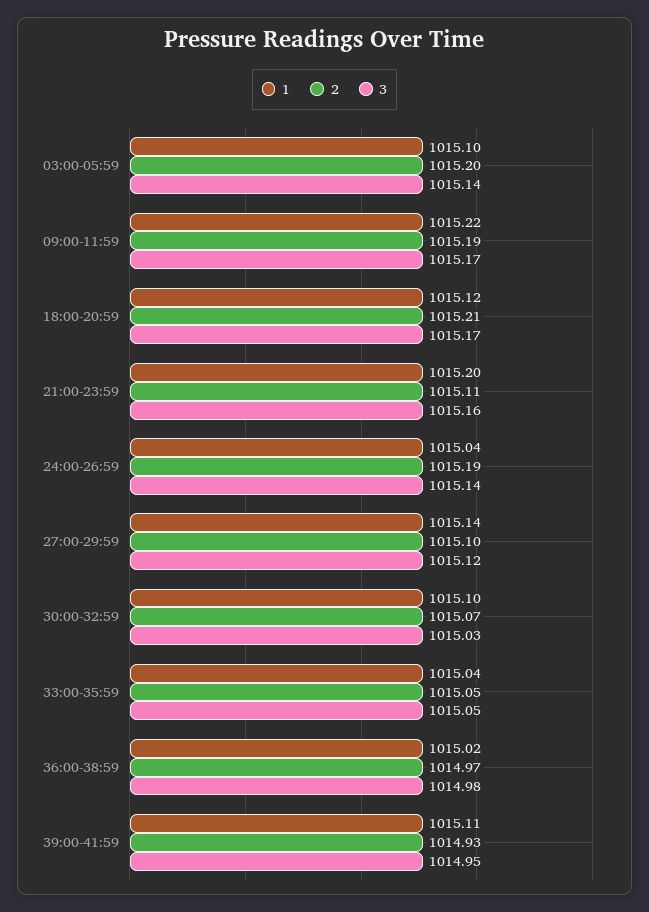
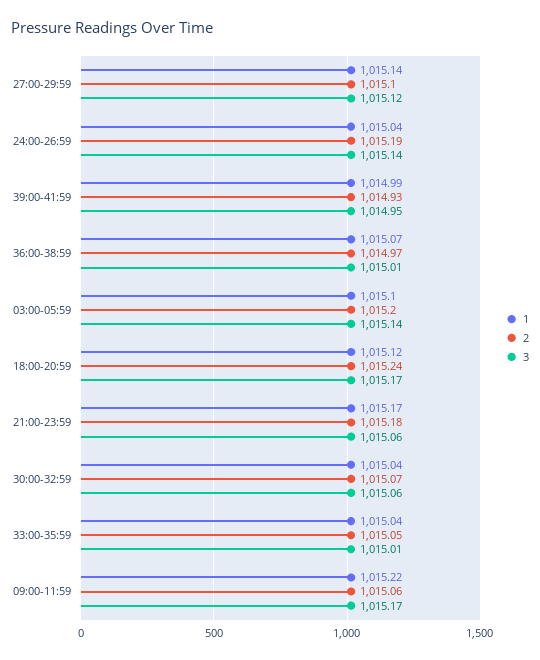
  {
    "1": {
      "03:00-05:59": 1015.1,
      "09:00-11:59": 1015.22,
      "18:00-20:59": 1015.12,
-     "21:00-23:59": 1015.2,
+     "21:00-23:59": 1015.17,
      "24:00-26:59": 1015.04,
      "27:00-29:59": 1015.14,
-     "30:00-32:59": 1015.1,
+     "30:00-32:59": 1015.04,
      "33:00-35:59": 1015.04,
-     "36:00-38:59": 1015.02,
+     "36:00-38:59": 1015.07,
-     "39:00-41:59": 1015.11
+     "39:00-41:59": 1014.99
    },
    "2": {
      "03:00-05:59": 1015.2,
-     "09:00-11:59": 1015.19,
+     "09:00-11:59": 1015.06,
-     "18:00-20:59": 1015.21,
+     "18:00-20:59": 1015.24,
-     "21:00-23:59": 1015.11,
+     "21:00-23:59": 1015.18,
      "24:00-26:59": 1015.19,
      "27:00-29:59": 1015.1,
      "30:00-32:59": 1015.07,
      "33:00-35:59": 1015.05,
      "36:00-38:59": 1014.97,
      "39:00-41:59": 1014.93
    },
    "3": {
      "03:00-05:59": 1015.14,
      "09:00-11:59": 1015.17,
      "18:00-20:59": 1015.17,
-     "21:00-23:59": 1015.16,
+     "21:00-23:59": 1015.06,
      "24:00-26:59": 1015.14,
      "27:00-29:59": 1015.12,
-     "30:00-32:59": 1015.03,
+     "30:00-32:59": 1015.06,
-     "33:00-35:59": 1015.05,
+     "33:00-35:59": 1015.01,
-     "36:00-38:59": 1014.98,
+     "36:00-38:59": 1015.01,
      "39:00-41:59": 1014.95
    }
  }

